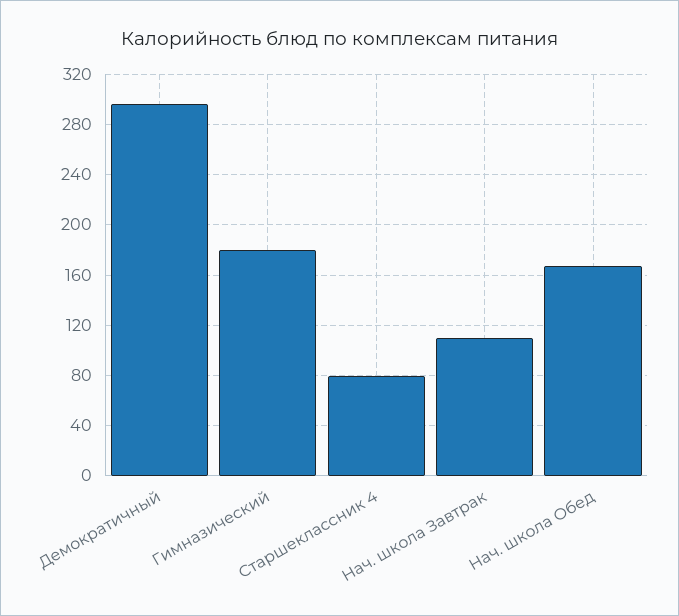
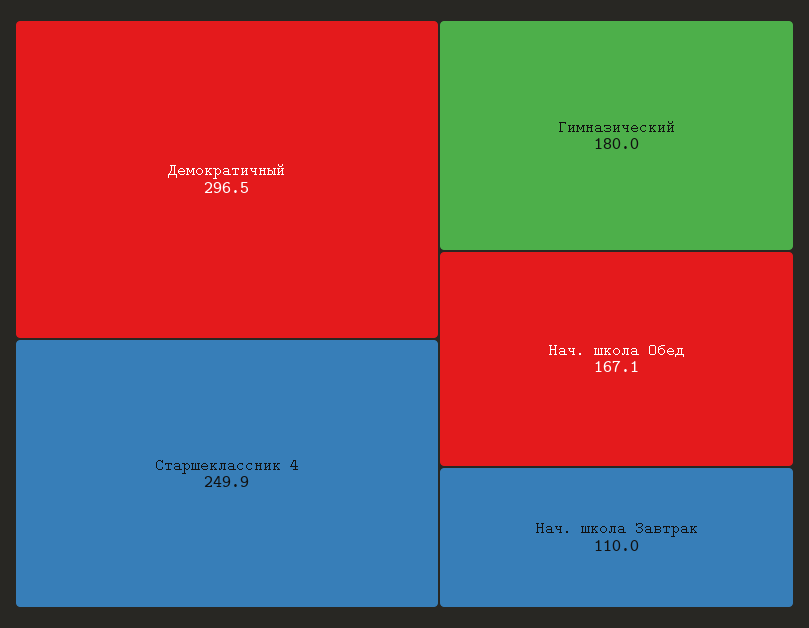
  {
    "Демократичный": 296.5,
    "Гимназический": 180,
-   "Старшеклассник 4": 80,
+   "Старшеклассник 4": 249.9,
    "Нач. школа Завтрак": 110,
    "Нач. школа Обед": 167.1
  }

